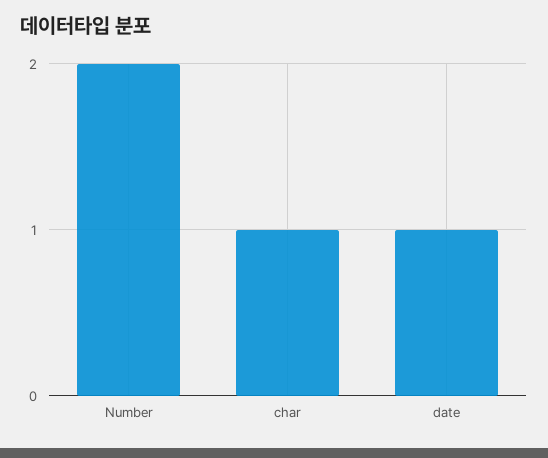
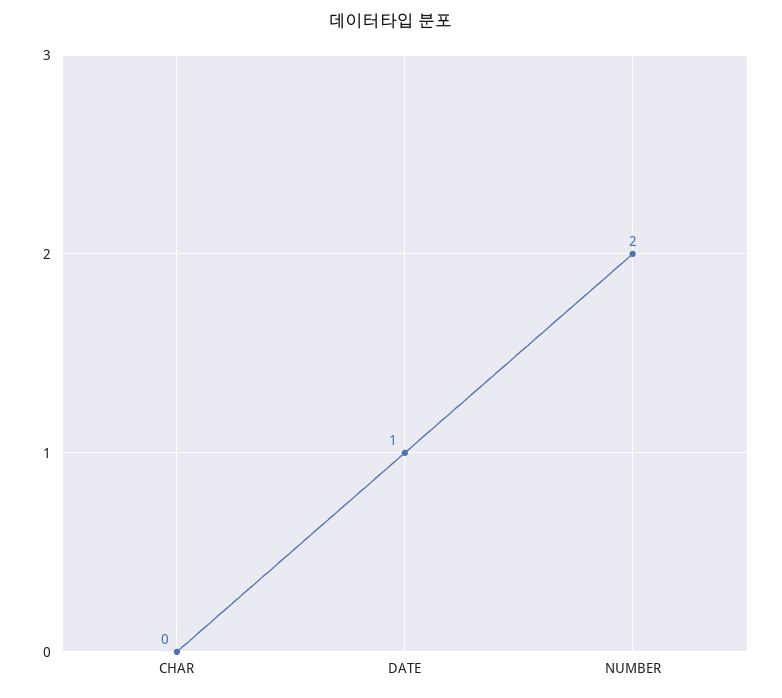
  {
    "Number": 2,
-   "char": 1,
+   "char": 0,
    "date": 1
  }

